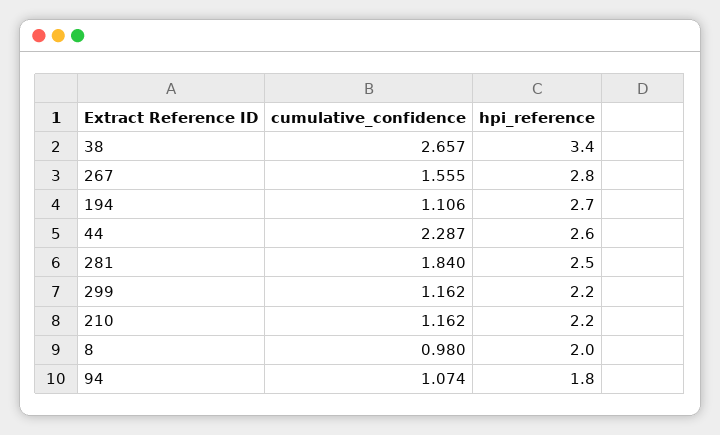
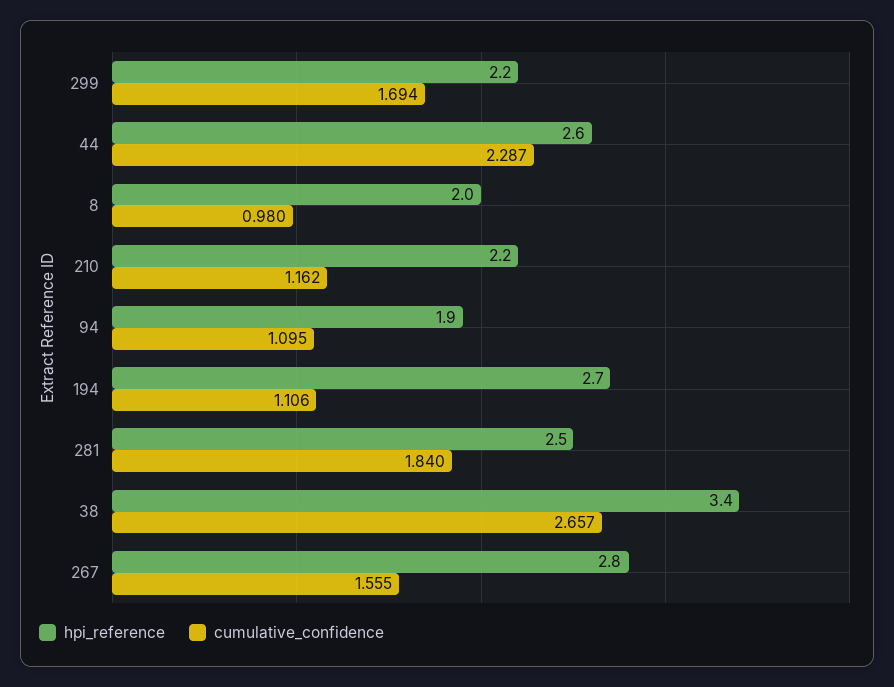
  {
    "cumulative_confidence": {
      "38": 2.657,
      "267": 1.555,
      "194": 1.106,
      "44": 2.287,
      "281": 1.84,
-     "299": 1.162,
+     "299": 1.694,
      "210": 1.162,
      "8": 0.98,
-     "94": 1.074
+     "94": 1.095
    },
    "hpi_reference": {
      "38": 3.4,
      "267": 2.8,
      "194": 2.7,
      "44": 2.6,
      "281": 2.5,
      "299": 2.2,
      "210": 2.2,
      "8": 2,
-     "94": 1.8
+     "94": 1.9
    }
  }

